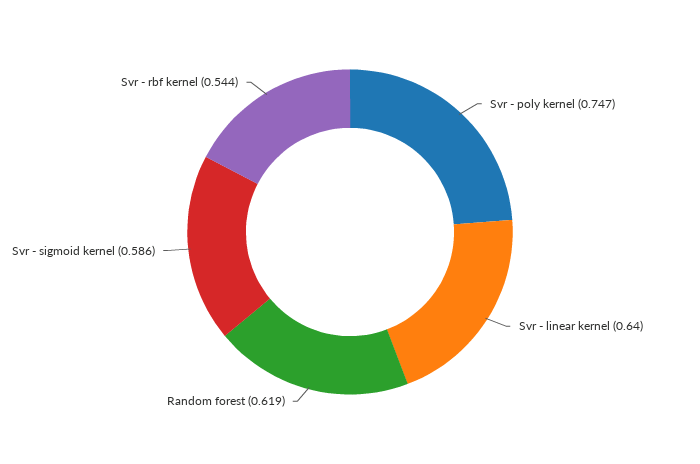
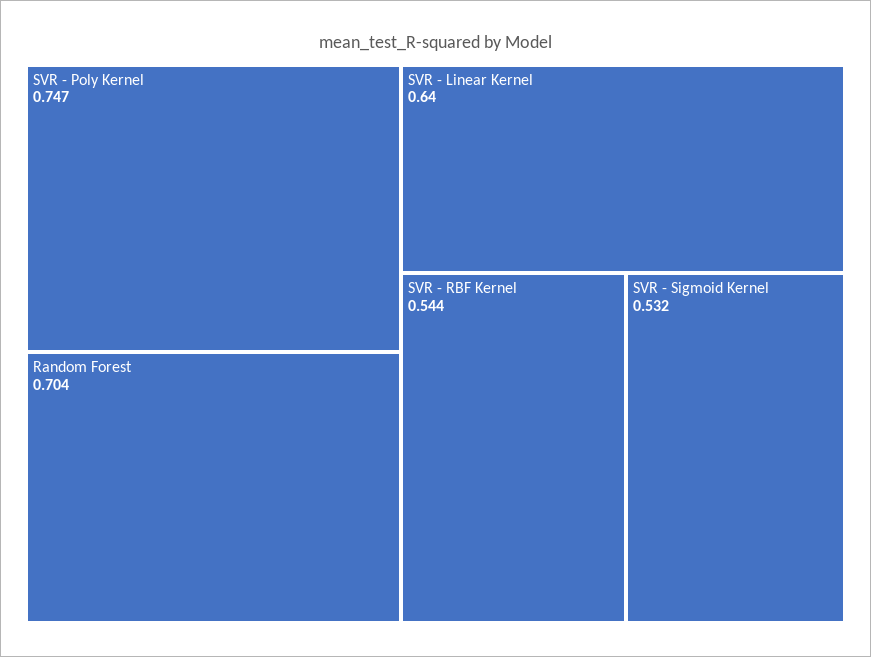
  {
    "Svr - poly kernel": 0.747,
    "Svr - linear kernel": 0.64,
-   "Random forest": 0.619,
+   "Random forest": 0.704,
-   "Svr - sigmoid kernel": 0.586,
+   "Svr - sigmoid kernel": 0.532,
    "Svr - rbf kernel": 0.544
  }

